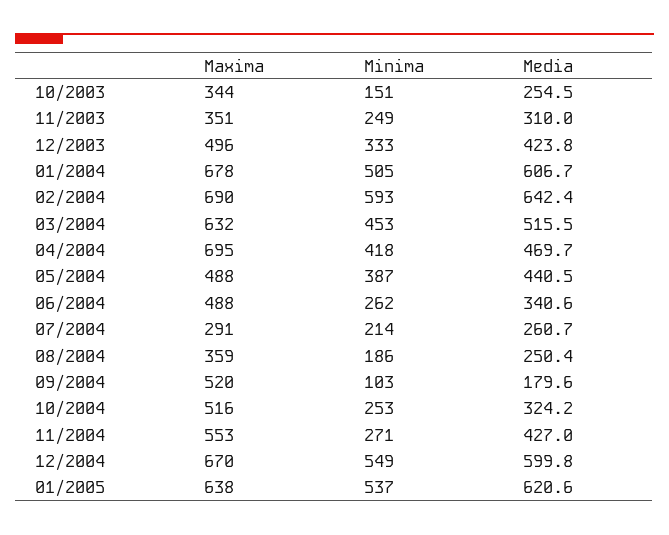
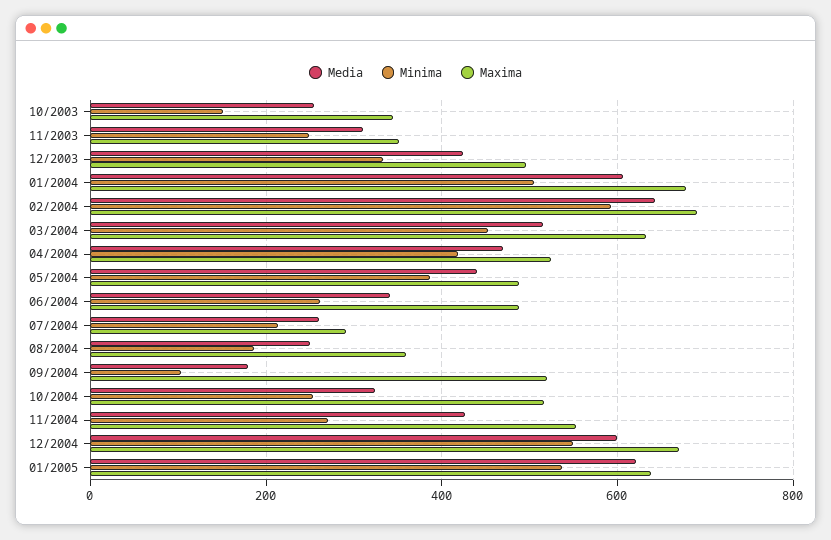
  {
    "Maxima": {
      "10/2003": 344,
      "11/2003": 351,
      "12/2003": 496,
      "01/2004": 678,
      "02/2004": 690,
      "03/2004": 632,
-     "04/2004": 695,
+     "04/2004": 520,
      "05/2004": 488,
      "06/2004": 488,
      "07/2004": 291,
      "08/2004": 359,
      "09/2004": 520,
      "10/2004": 516,
      "11/2004": 553,
      "12/2004": 670,
      "01/2005": 638
    },
    "Minima": {
      "10/2003": 151,
      "11/2003": 249,
      "12/2003": 333,
      "01/2004": 505,
      "02/2004": 593,
      "03/2004": 453,
      "04/2004": 418,
      "05/2004": 387,
      "06/2004": 262,
      "07/2004": 214,
      "08/2004": 186,
      "09/2004": 103,
      "10/2004": 253,
      "11/2004": 271,
      "12/2004": 549,
      "01/2005": 537
    },
    "Media": {
      "10/2003": 254.5,
      "11/2003": 310,
      "12/2003": 423.8,
      "01/2004": 606.7,
      "02/2004": 642.4,
      "03/2004": 515.5,
      "04/2004": 469.7,
      "05/2004": 440.5,
      "06/2004": 340.6,
      "07/2004": 260.7,
      "08/2004": 250.4,
      "09/2004": 179.6,
      "10/2004": 324.2,
      "11/2004": 427,
      "12/2004": 599.8,
      "01/2005": 620.6
    }
  }

